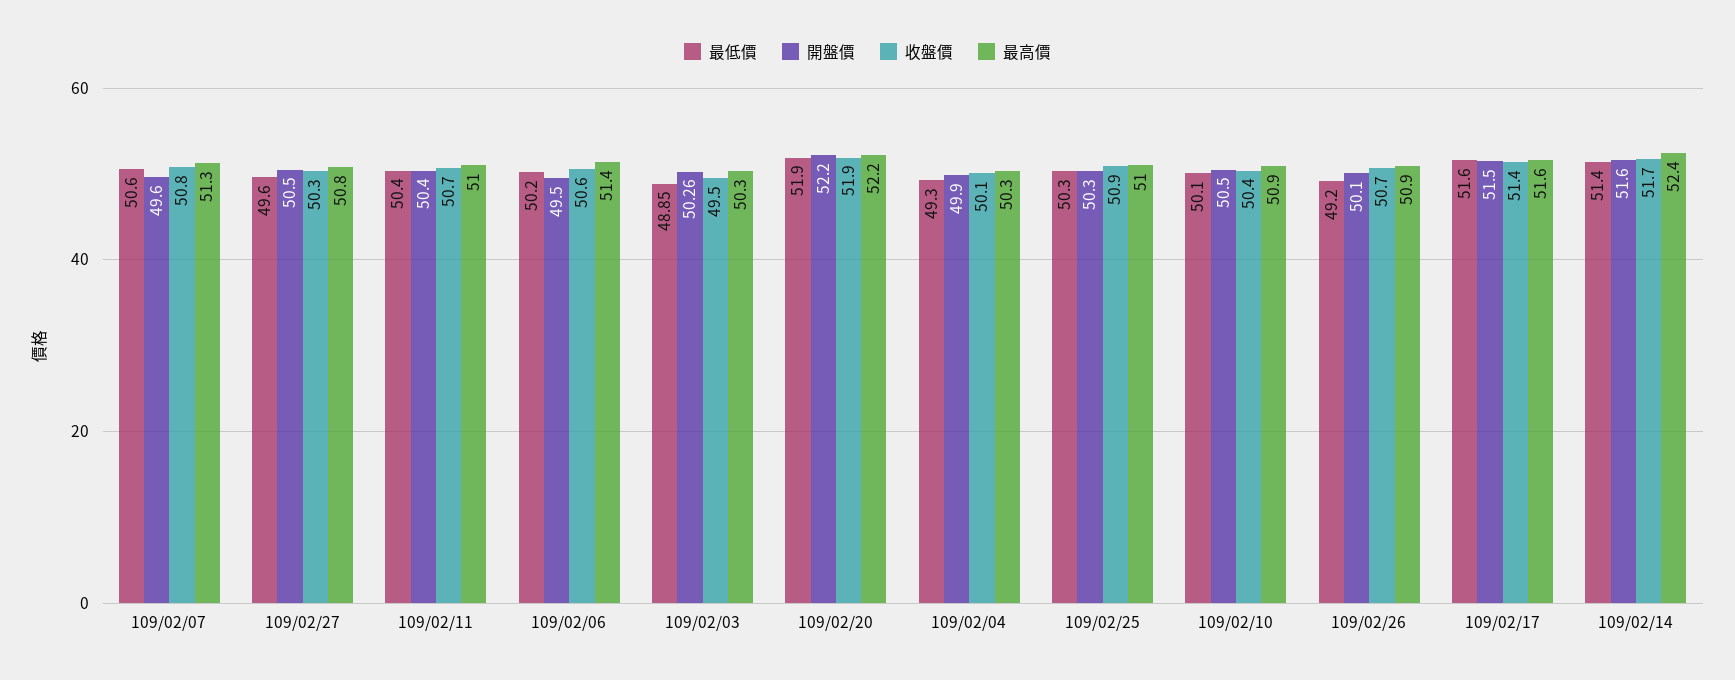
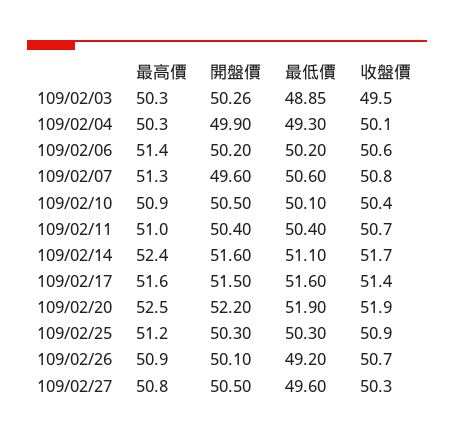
  {
    "最低價": {
      "109/02/07": 50.6,
      "109/02/27": 49.6,
      "109/02/11": 50.4,
      "109/02/06": 50.2,
      "109/02/03": 48.85,
      "109/02/20": 51.9,
      "109/02/04": 49.3,
      "109/02/25": 50.3,
      "109/02/10": 50.1,
      "109/02/26": 49.2,
      "109/02/17": 51.6,
-     "109/02/14": 51.4
+     "109/02/14": 51.1
    },
    "開盤價": {
      "109/02/07": 49.6,
      "109/02/27": 50.5,
      "109/02/11": 50.4,
-     "109/02/06": 49.5,
+     "109/02/06": 50.2,
      "109/02/03": 50.26,
      "109/02/20": 52.2,
      "109/02/04": 49.9,
      "109/02/25": 50.3,
      "109/02/10": 50.5,
      "109/02/26": 50.1,
      "109/02/17": 51.5,
      "109/02/14": 51.6
    },
    "收盤價": {
      "109/02/07": 50.8,
      "109/02/27": 50.3,
      "109/02/11": 50.7,
      "109/02/06": 50.6,
      "109/02/03": 49.5,
      "109/02/20": 51.9,
      "109/02/04": 50.1,
      "109/02/25": 50.9,
      "109/02/10": 50.4,
      "109/02/26": 50.7,
      "109/02/17": 51.4,
      "109/02/14": 51.7
    },
    "最高價": {
      "109/02/07": 51.3,
      "109/02/27": 50.8,
      "109/02/11": 51,
      "109/02/06": 51.4,
      "109/02/03": 50.3,
-     "109/02/20": 52.2,
+     "109/02/20": 52.5,
      "109/02/04": 50.3,
-     "109/02/25": 51,
+     "109/02/25": 51.2,
      "109/02/10": 50.9,
      "109/02/26": 50.9,
      "109/02/17": 51.6,
      "109/02/14": 52.4
    }
  }

